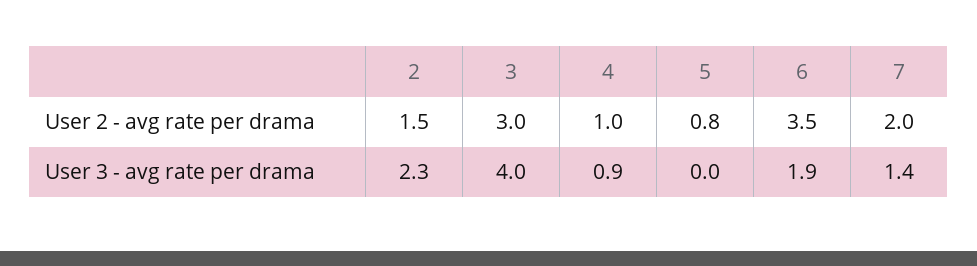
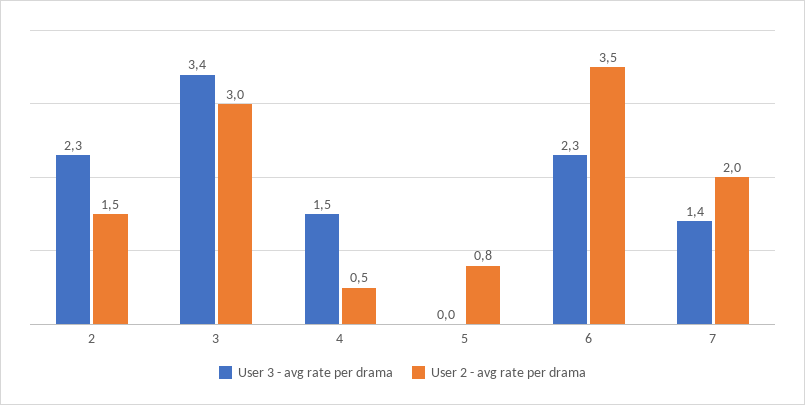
  {
    "User 2 - avg rate per drama": {
      "2": 1.5,
      "3": 3,
-     "4": 1,
+     "4": 0.5,
      "5": 0.8,
      "6": 3.5,
      "7": 2
    },
    "User 3 - avg rate per drama": {
      "2": 2.3,
-     "3": 4,
+     "3": 3.4,
-     "4": 0.9,
+     "4": 1.5,
      "5": 0,
-     "6": 1.9,
+     "6": 2.3,
      "7": 1.4
    }
  }

